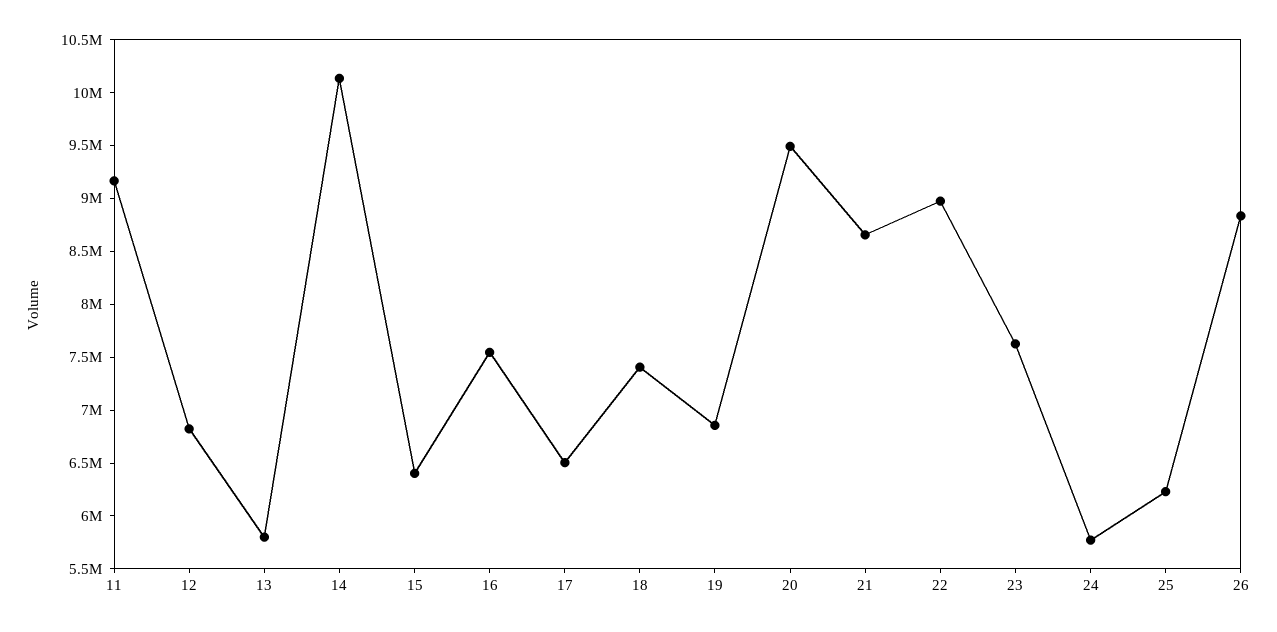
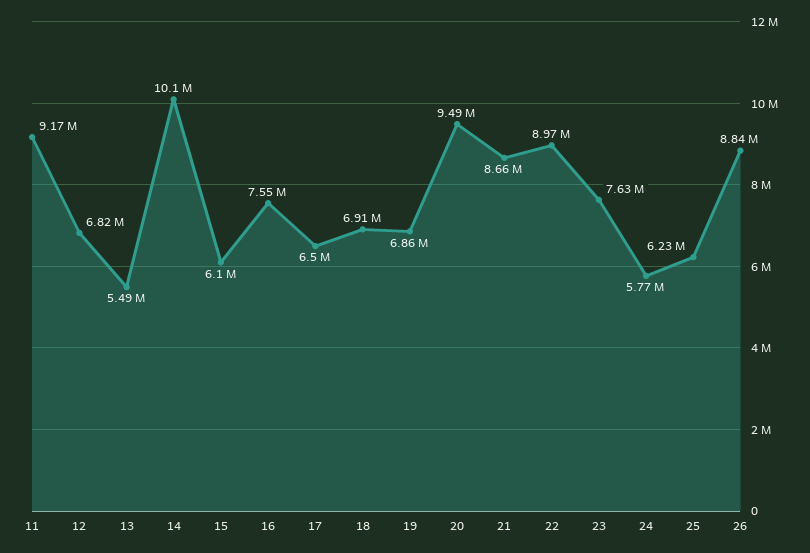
  {
    "11": 9170000,
    "12": 6820000,
-   "13": 5800000,
+   "13": 5490000,
    "14": 10100000,
-   "15": 6400000,
+   "15": 6100000,
    "16": 7550000,
    "17": 6500000,
-   "18": 7400000,
+   "18": 6910000,
    "19": 6860000,
    "20": 9490000,
    "21": 8660000,
    "22": 8970000,
    "23": 7630000,
    "24": 5770000,
    "25": 6230000,
    "26": 8840000
  }

